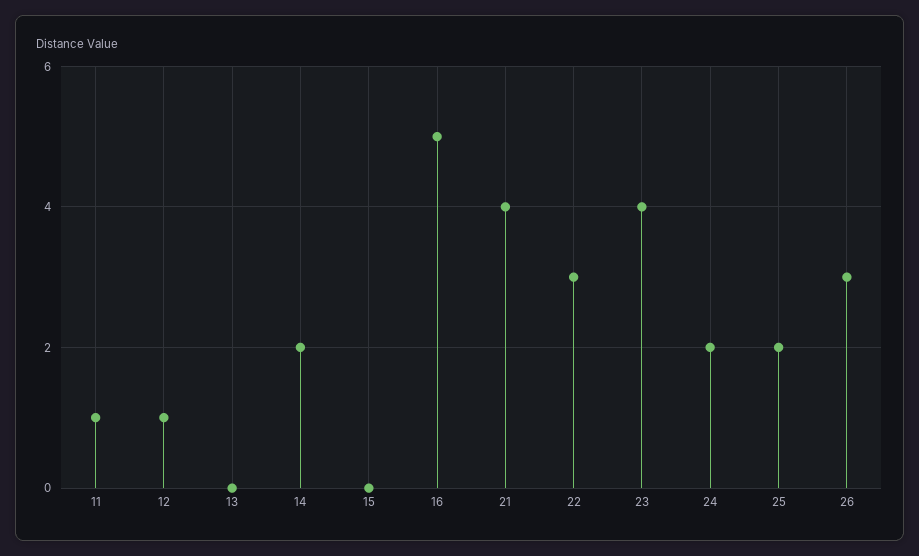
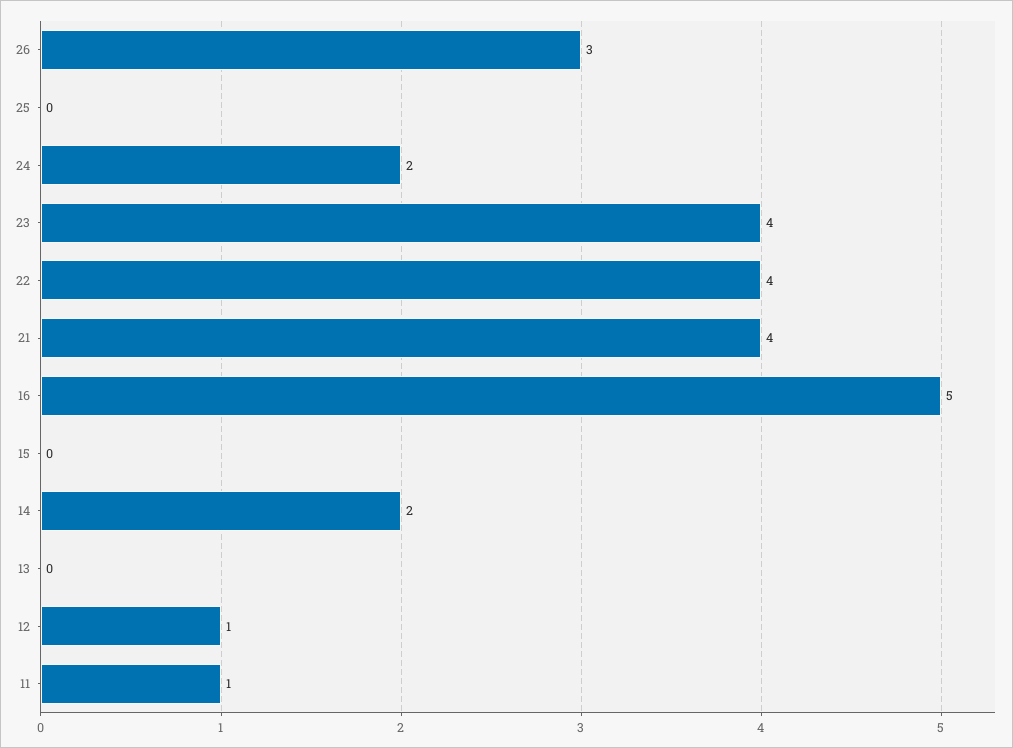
  {
    "11": 1,
    "12": 1,
    "13": 0,
    "14": 2,
    "15": 0,
    "16": 5,
    "21": 4,
-   "22": 3,
+   "22": 4,
    "23": 4,
    "24": 2,
-   "25": 2,
+   "25": 0,
    "26": 3
  }

